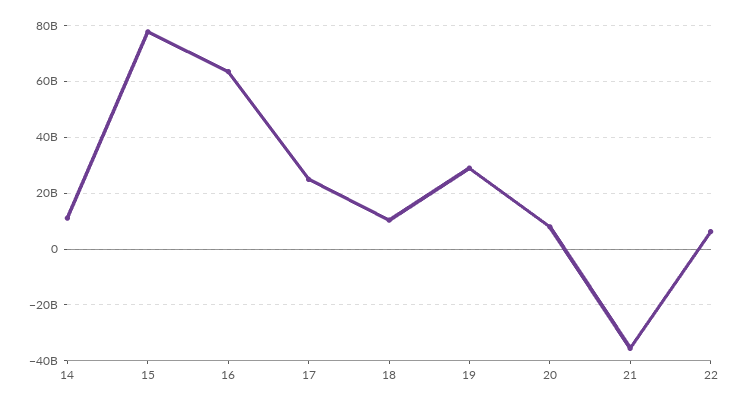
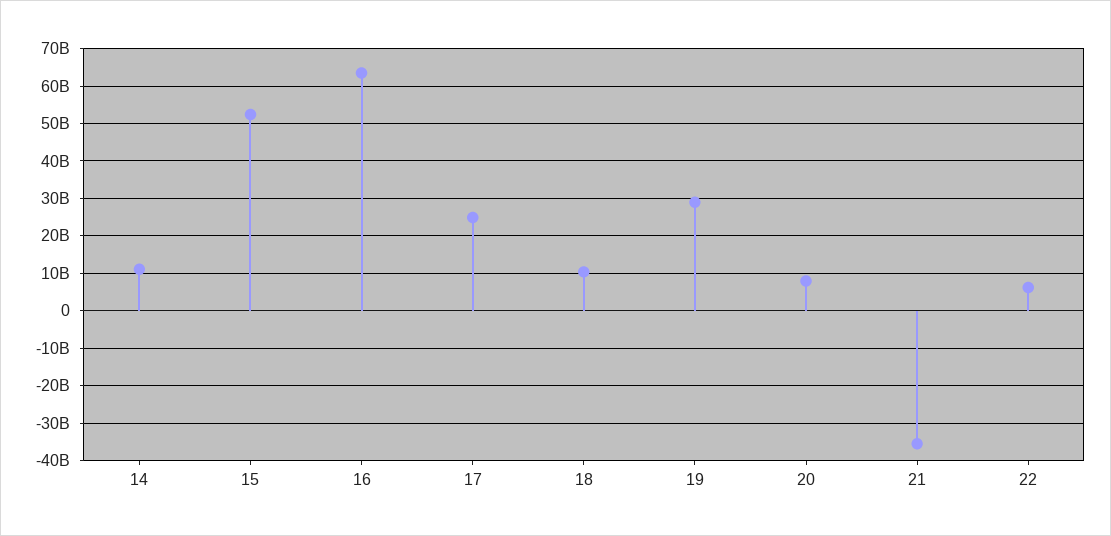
  {
    "14": 12000000000,
-   "15": 77500000000,
+   "15": 52000000000,
    "16": 64000000000,
    "17": 24000000000,
    "18": 10000000000,
    "19": 28000000000,
    "20": 8000000000,
    "21": -36000000000,
    "22": 6000000000
  }

